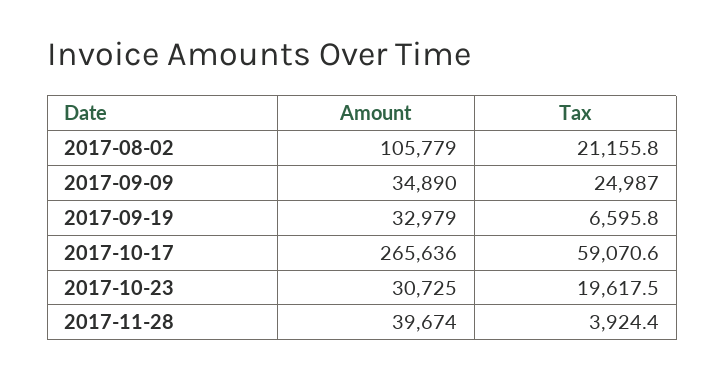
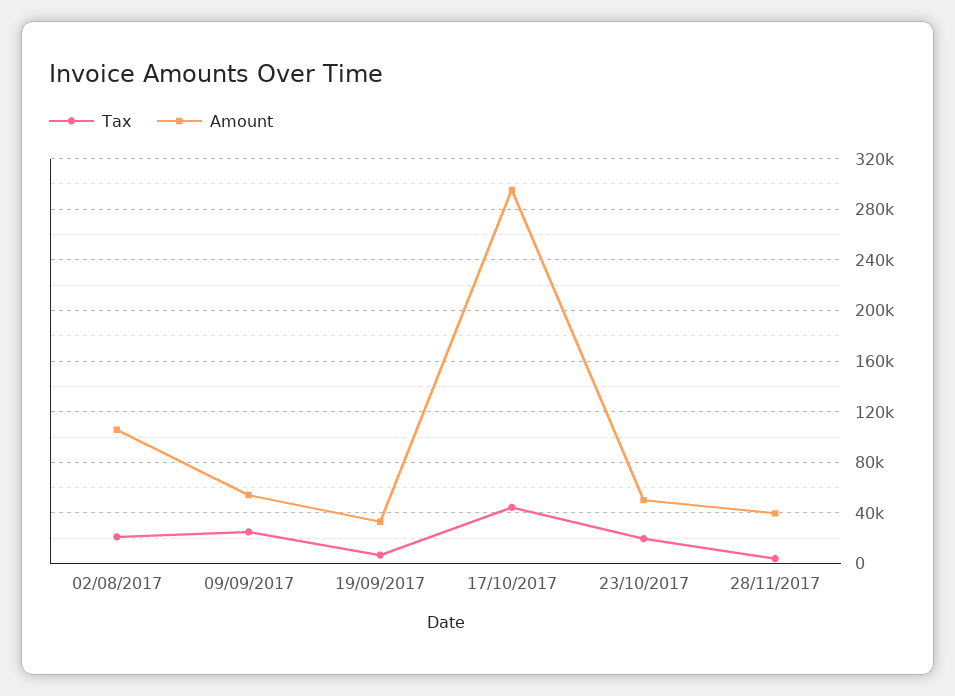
  {
    "Amount": {
      "2017-08-02": 105779,
-     "2017-09-09": 34890,
+     "2017-09-09": 55000,
      "2017-09-19": 32979,
-     "2017-10-17": 265636,
+     "2017-10-17": 295000,
-     "2017-10-23": 30725,
+     "2017-10-23": 50000,
      "2017-11-28": 39674
    },
    "Tax": {
      "2017-08-02": 21155.8,
      "2017-09-09": 24987,
      "2017-09-19": 6595.8,
-     "2017-10-17": 59070.6,
+     "2017-10-17": 45000,
      "2017-10-23": 19617.5,
      "2017-11-28": 3924.4
    }
  }

